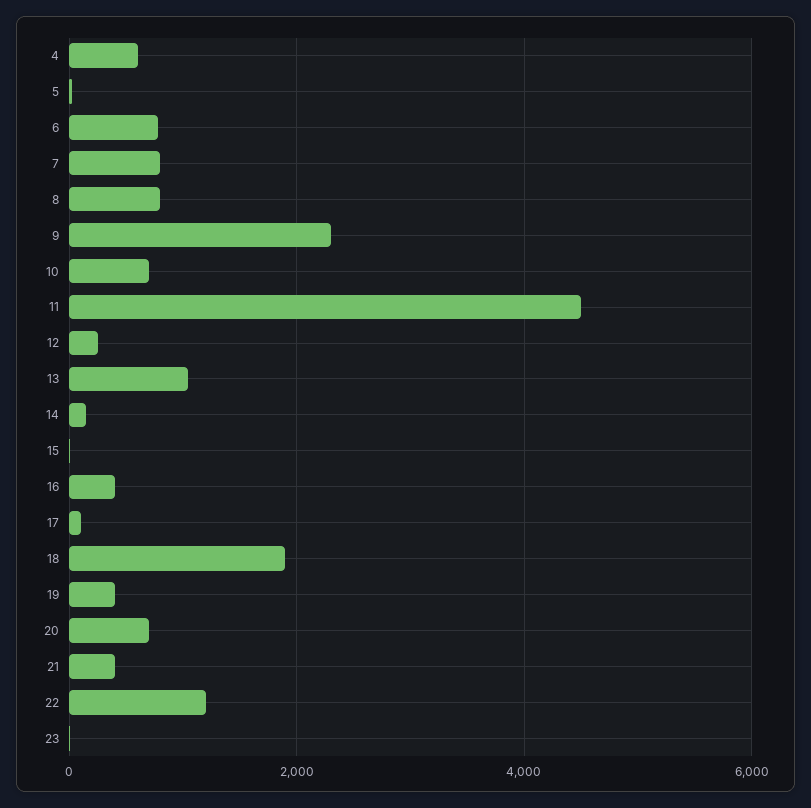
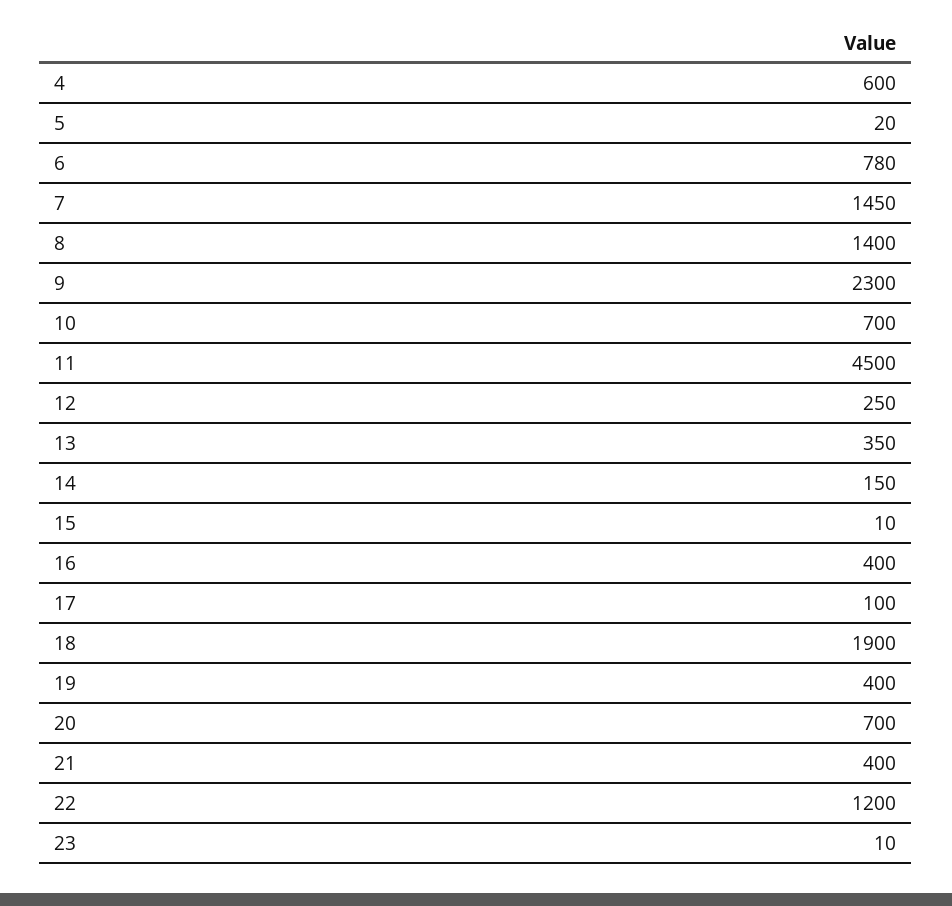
  {
    "4": 600,
    "5": 20,
    "6": 780,
-   "7": 800,
+   "7": 1450,
-   "8": 800,
+   "8": 1400,
    "9": 2300,
    "10": 700,
    "11": 4500,
    "12": 250,
-   "13": 1000,
+   "13": 350,
    "14": 150,
    "15": 10,
    "16": 400,
    "17": 100,
    "18": 1900,
    "19": 400,
    "20": 700,
    "21": 400,
    "22": 1200,
    "23": 10
  }

